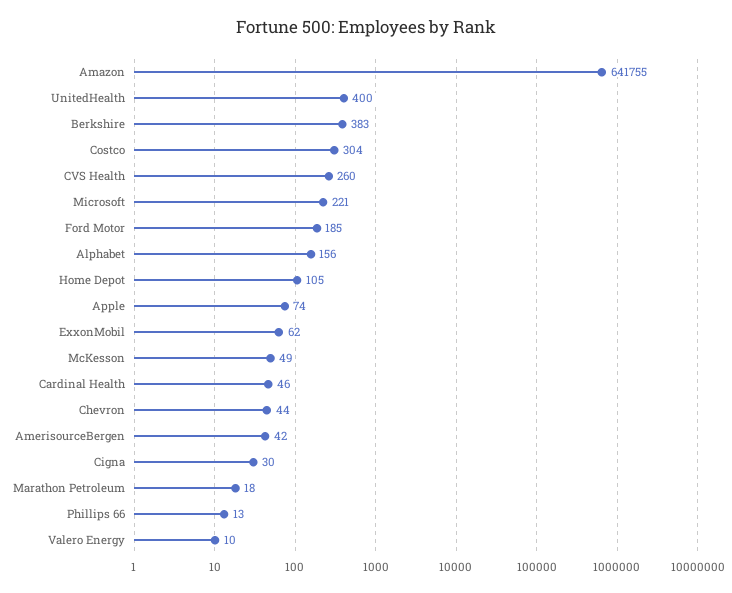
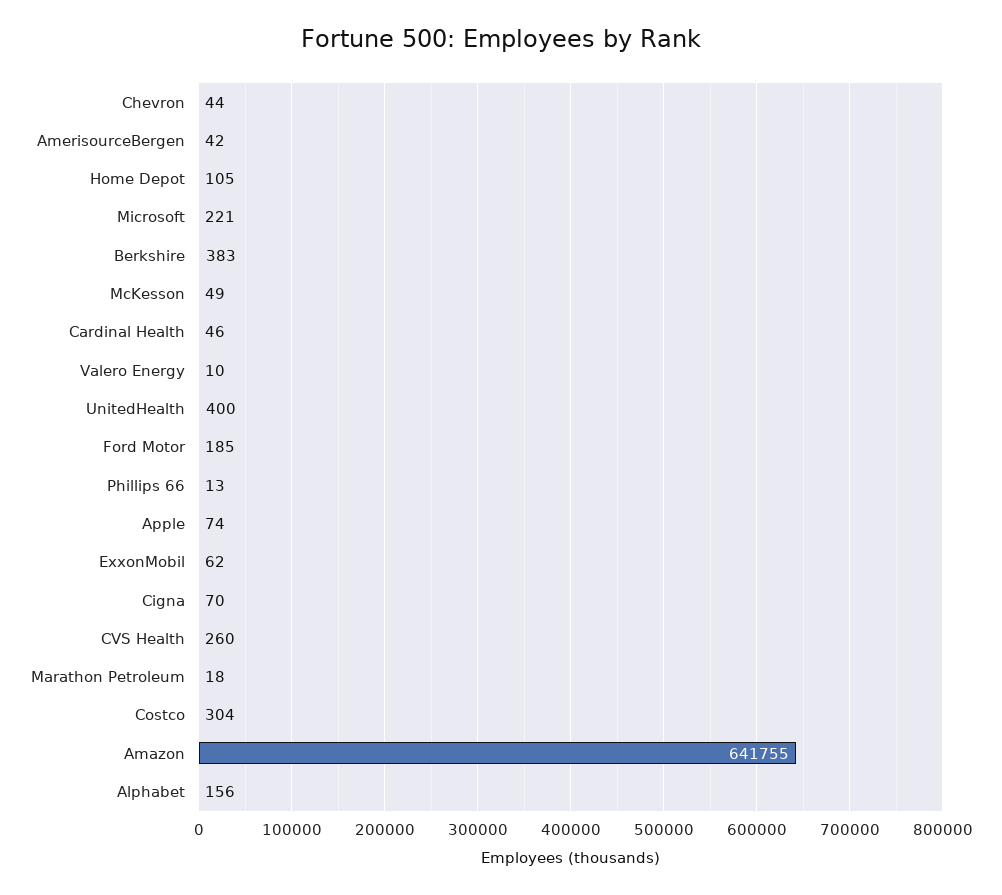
  {
    "Amazon": 641755,
    "UnitedHealth": 400,
    "Berkshire": 383,
    "Costco": 304,
    "CVS Health": 260,
    "Microsoft": 221,
    "Ford Motor": 185,
    "Alphabet": 156,
    "Home Depot": 105,
    "Apple": 74,
    "ExxonMobil": 62,
    "McKesson": 49,
    "Cardinal Health": 46,
    "Chevron": 44,
    "AmerisourceBergen": 42,
-   "Cigna": 30,
+   "Cigna": 70,
    "Marathon Petroleum": 18,
    "Phillips 66": 13,
    "Valero Energy": 10
  }

